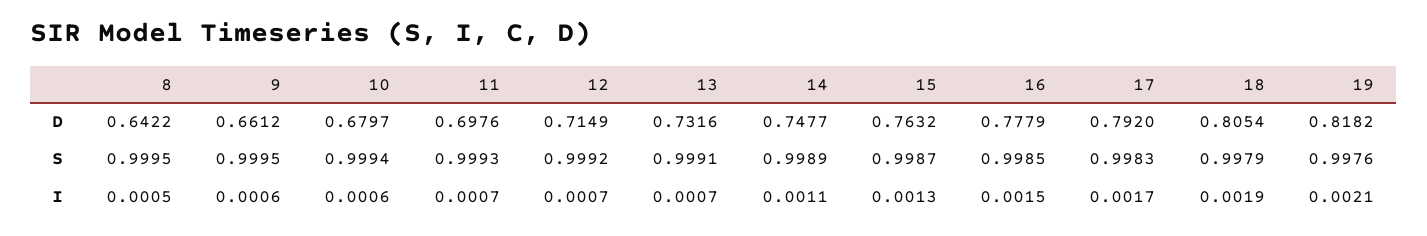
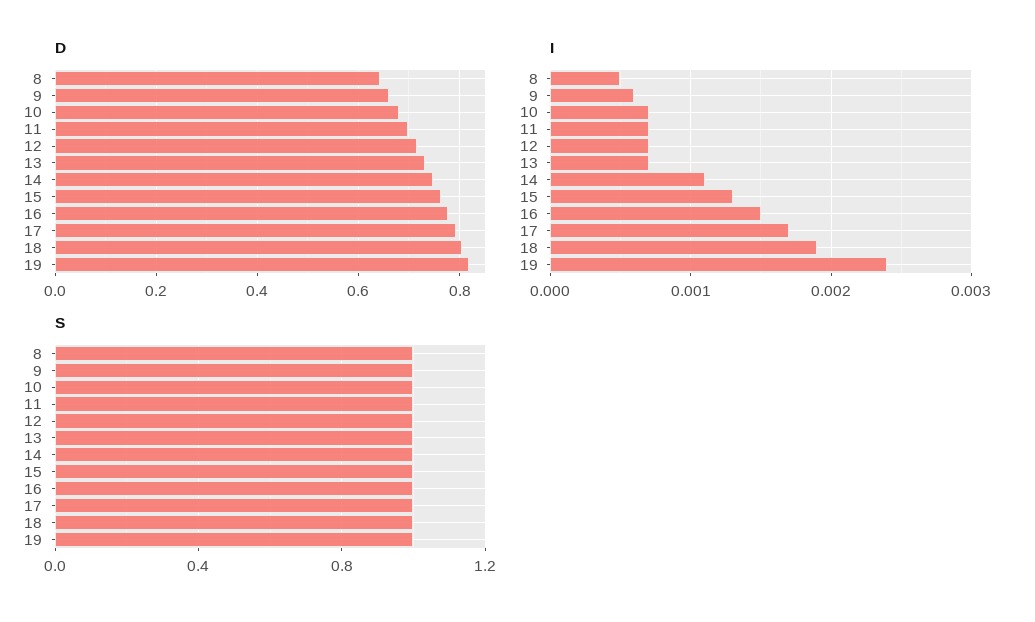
  {
    "D": {
      "8": 0.6422,
      "9": 0.6612,
      "10": 0.6797,
      "11": 0.6976,
      "12": 0.7149,
      "13": 0.7316,
      "14": 0.7477,
      "15": 0.7632,
      "16": 0.7779,
      "17": 0.792,
      "18": 0.8054,
      "19": 0.8182
    },
    "S": {
      "8": 0.9995,
      "9": 0.9995,
      "10": 0.9994,
      "11": 0.9993,
      "12": 0.9992,
      "13": 0.9991,
      "14": 0.9989,
      "15": 0.9987,
      "16": 0.9985,
      "17": 0.9983,
      "18": 0.9979,
      "19": 0.9976
    },
    "I": {
      "8": 0.0005,
      "9": 0.0006,
-     "10": 0.0006,
+     "10": 0.0007,
      "11": 0.0007,
      "12": 0.0007,
      "13": 0.0007,
      "14": 0.0011,
      "15": 0.0013,
      "16": 0.0015,
      "17": 0.0017,
      "18": 0.0019,
-     "19": 0.0021
+     "19": 0.0024
    }
  }

